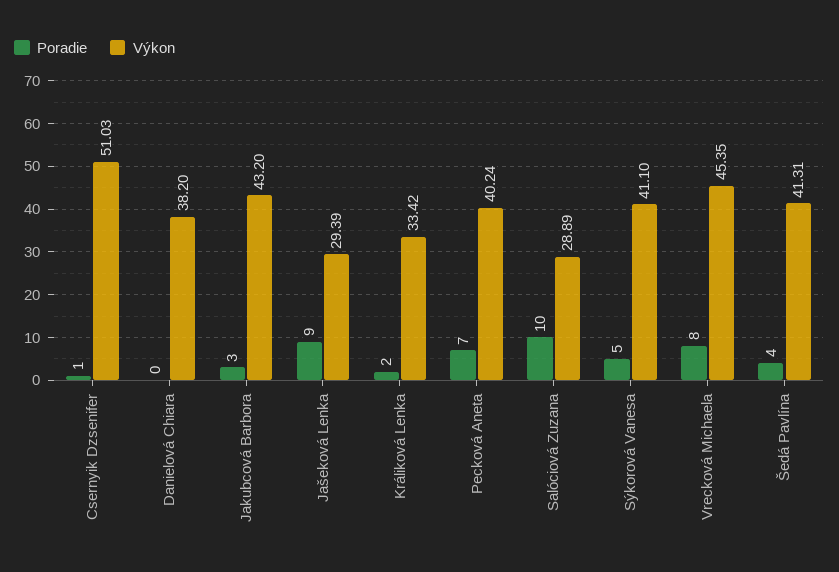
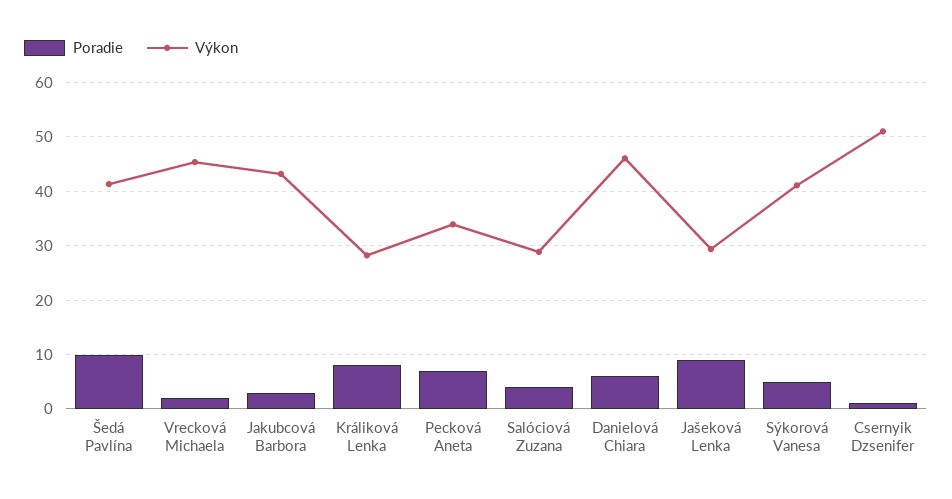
  {
    "Poradie": {
      "Csernyik Dzsenifer": 1,
-     "Danielová Chiara": 0,
+     "Danielová Chiara": 6,
      "Jakubcová Barbora": 3,
      "Jašeková Lenka": 9,
-     "Králiková Lenka": 2,
+     "Králiková Lenka": 8,
      "Pecková Aneta": 7,
-     "Salóciová Zuzana": 10,
+     "Salóciová Zuzana": 4,
      "Sýkorová Vanesa": 5,
-     "Vrecková Michaela": 8,
+     "Vrecková Michaela": 2,
-     "Šedá Pavlína": 4
+     "Šedá Pavlína": 10
    },
    "Výkon": {
      "Csernyik Dzsenifer": 51.03,
-     "Danielová Chiara": 38.2,
+     "Danielová Chiara": 46,
      "Jakubcová Barbora": 43.2,
      "Jašeková Lenka": 29.39,
-     "Králiková Lenka": 33.42,
+     "Králiková Lenka": 28,
-     "Pecková Aneta": 40.24,
+     "Pecková Aneta": 34,
      "Salóciová Zuzana": 28.89,
      "Sýkorová Vanesa": 41.1,
      "Vrecková Michaela": 45.35,
      "Šedá Pavlína": 41.31
    }
  }

